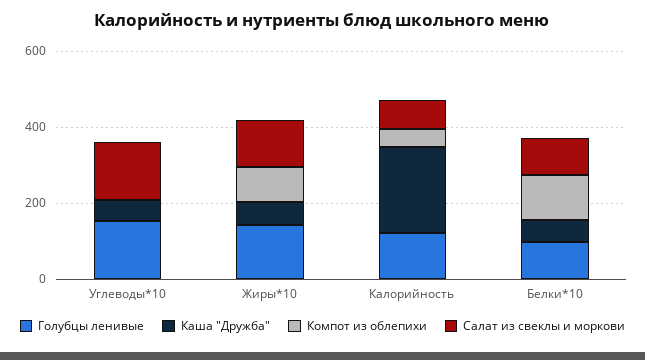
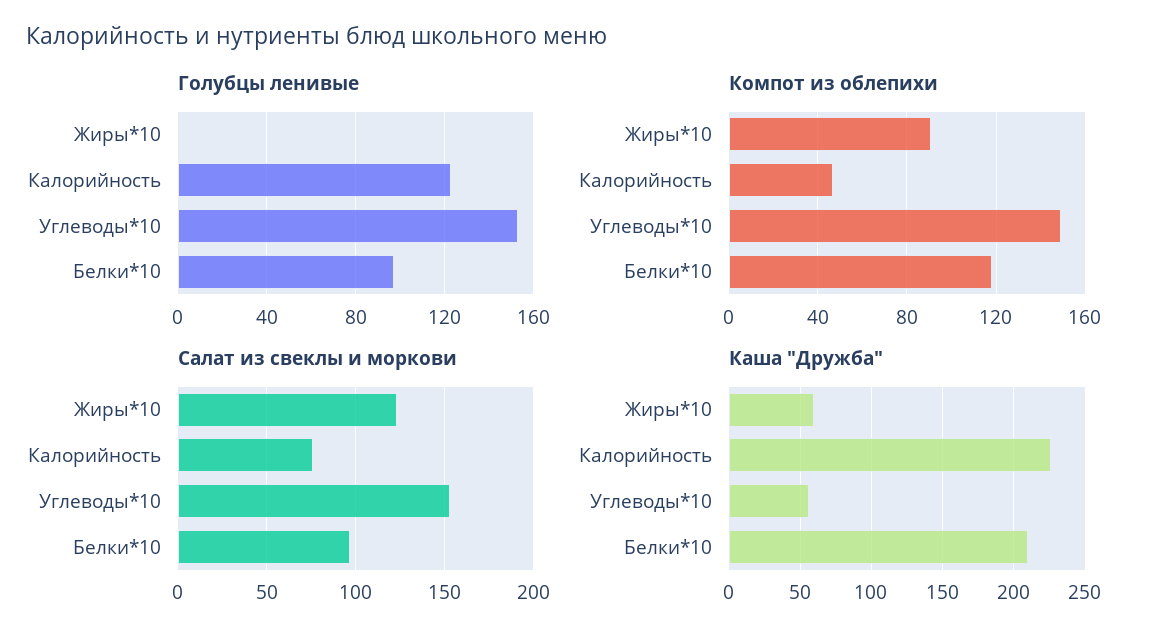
  {
    "Голубцы ленивые": {
      "Углеводы*10": 155,
-     "Жиры*10": 150,
+     "Жиры*10": 0,
      "Калорийность": 125,
      "Белки*10": 95
    },
    "Каша \"Дружба\"": {
      "Углеводы*10": 55,
      "Жиры*10": 60,
      "Калорийность": 225,
-     "Белки*10": 50
+     "Белки*10": 210
    },
    "Компот из облепихи": {
-     "Углеводы*10": 0,
+     "Углеводы*10": 150,
      "Жиры*10": 90,
      "Калорийность": 45,
      "Белки*10": 120
    },
    "Салат из свеклы и моркови": {
      "Углеводы*10": 155,
      "Жиры*10": 125,
      "Калорийность": 75,
      "Белки*10": 95
    }
  }

